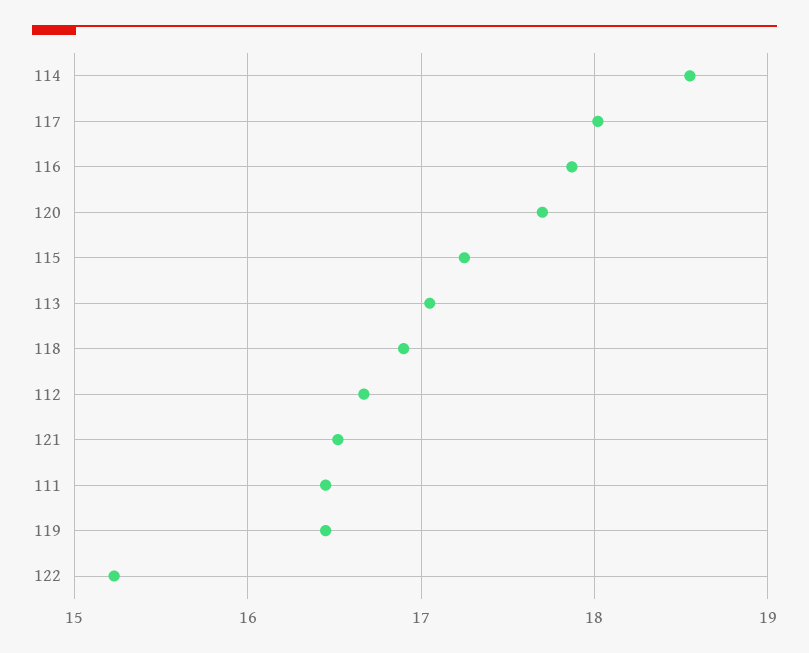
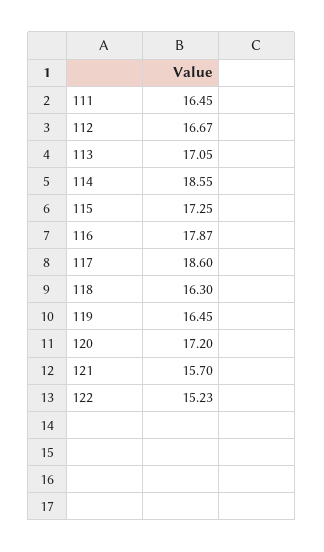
  {
    "114": 18.55,
-   "117": 18,
+   "117": 18.6,
    "116": 17.87,
-   "120": 17.7,
+   "120": 17.2,
    "115": 17.25,
    "113": 17.05,
-   "118": 16.9,
+   "118": 16.3,
    "112": 16.67,
-   "121": 16.5,
+   "121": 15.7,
    "111": 16.45,
    "119": 16.45,
    "122": 15.23
  }

